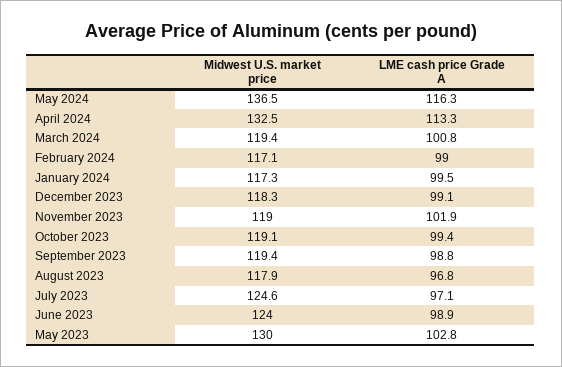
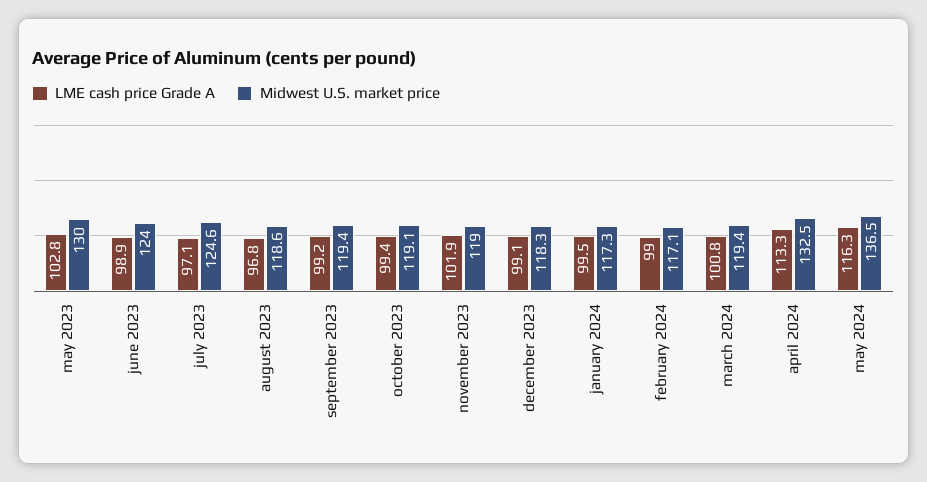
  {
    "Midwest U.S. market price": {
      "May 2024": 136.5,
      "April 2024": 132.5,
      "March 2024": 119.4,
      "February 2024": 117.1,
      "January 2024": 117.3,
      "December 2023": 118.3,
      "November 2023": 119,
      "October 2023": 119.1,
      "September 2023": 119.4,
-     "August 2023": 117.9,
+     "August 2023": 118.6,
      "July 2023": 124.6,
      "June 2023": 124,
      "May 2023": 130
    },
    "LME cash price Grade A": {
      "May 2024": 116.3,
      "April 2024": 113.3,
      "March 2024": 100.8,
      "February 2024": 99,
      "January 2024": 99.5,
      "December 2023": 99.1,
      "November 2023": 101.9,
      "October 2023": 99.4,
-     "September 2023": 98.8,
+     "September 2023": 99.2,
      "August 2023": 96.8,
      "July 2023": 97.1,
      "June 2023": 98.9,
      "May 2023": 102.8
    }
  }

